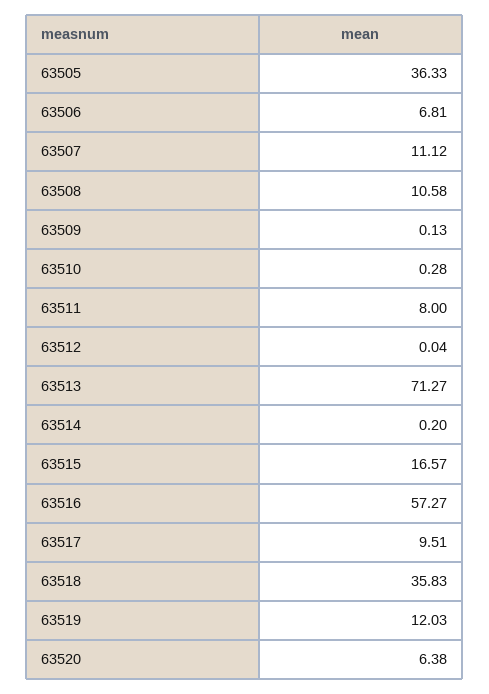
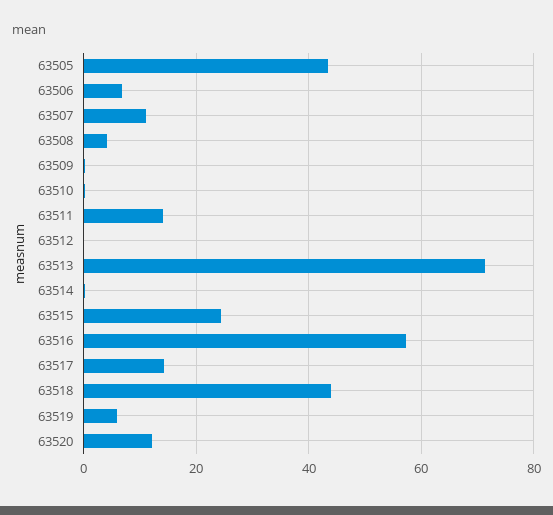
  {
-   "63505": 36.33,
+   "63505": 44,
    "63506": 6.81,
    "63507": 11.12,
-   "63508": 10.58,
+   "63508": 4,
    "63509": 0.13,
    "63510": 0.28,
-   "63511": 8,
+   "63511": 14,
    "63512": 0.04,
    "63513": 71.27,
    "63514": 0.2,
-   "63515": 16.57,
+   "63515": 24,
    "63516": 57.27,
-   "63517": 9.51,
+   "63517": 14,
-   "63518": 35.83,
+   "63518": 44,
-   "63519": 12.03,
+   "63519": 6,
-   "63520": 6.38
+   "63520": 12
  }

